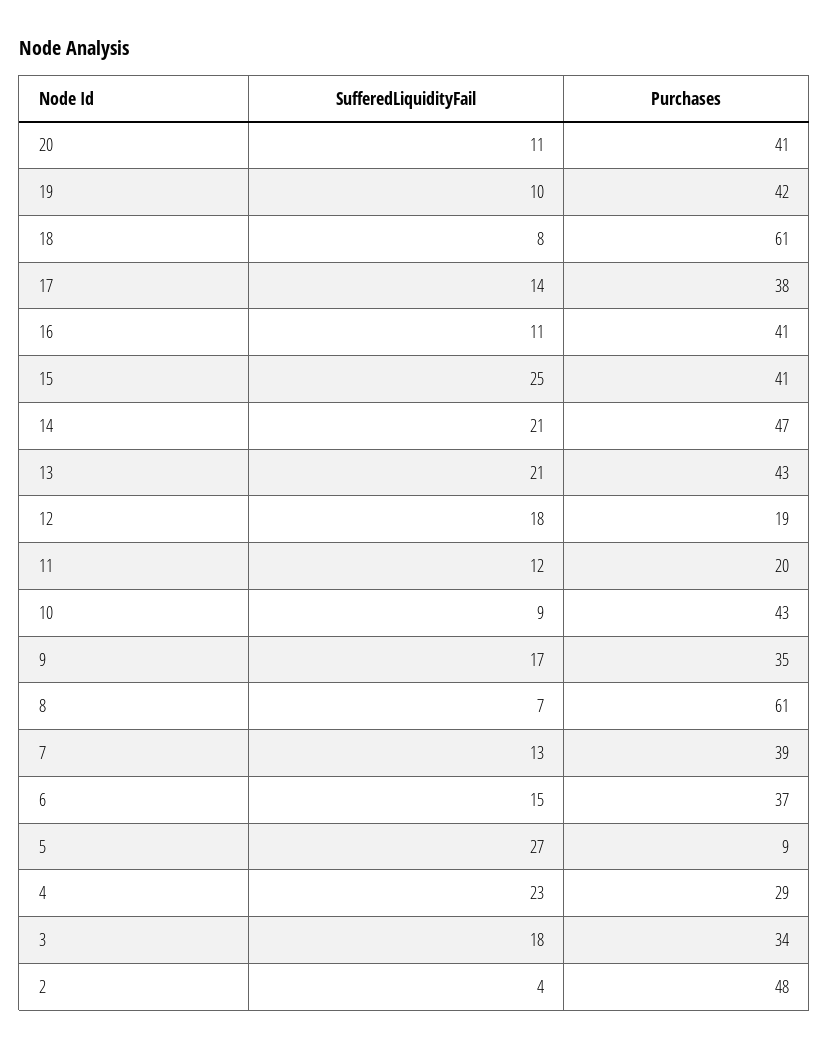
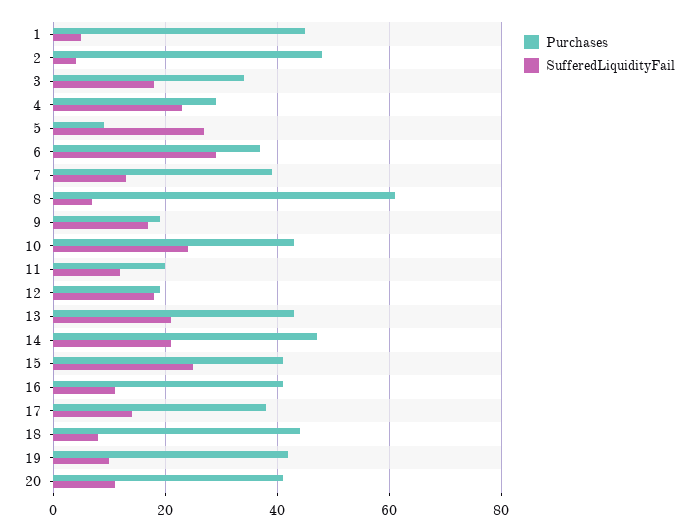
  {
    "SufferedLiquidityFail": {
      "20": 11,
      "19": 10,
      "18": 8,
      "17": 14,
      "16": 11,
      "15": 25,
      "14": 21,
      "13": 21,
      "12": 18,
      "11": 12,
-     "10": 9,
+     "10": 25,
      "9": 17,
      "8": 7,
      "7": 13,
-     "6": 15,
+     "6": 30,
      "5": 27,
      "4": 23,
      "3": 18,
-     "2": 4
+     "2": 4,
+     "1": 5
    },
    "Purchases": {
      "20": 41,
      "19": 42,
-     "18": 61,
+     "18": 45,
      "17": 38,
      "16": 41,
      "15": 41,
      "14": 47,
      "13": 43,
      "12": 19,
      "11": 20,
      "10": 43,
-     "9": 35,
+     "9": 20,
      "8": 61,
      "7": 39,
      "6": 37,
      "5": 9,
      "4": 29,
      "3": 34,
-     "2": 48
+     "2": 48,
+     "1": 45
    }
  }

